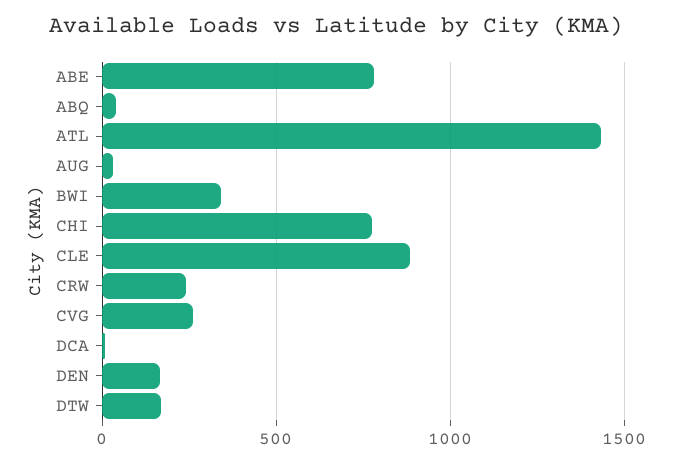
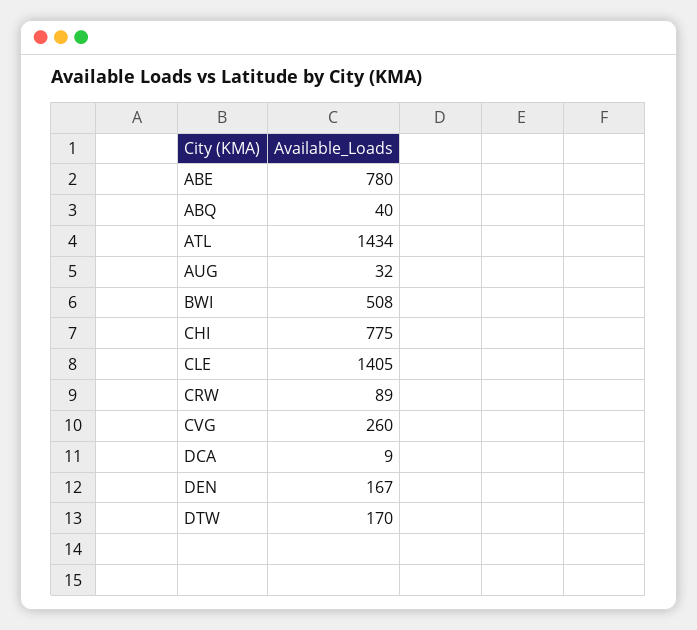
  {
    "ABE": 780,
    "ABQ": 40,
    "ATL": 1434,
    "AUG": 32,
-   "BWI": 350,
+   "BWI": 508,
    "CHI": 775,
-   "CLE": 900,
+   "CLE": 1405,
-   "CRW": 250,
+   "CRW": 89,
    "CVG": 260,
    "DCA": 9,
    "DEN": 167,
    "DTW": 170
  }

